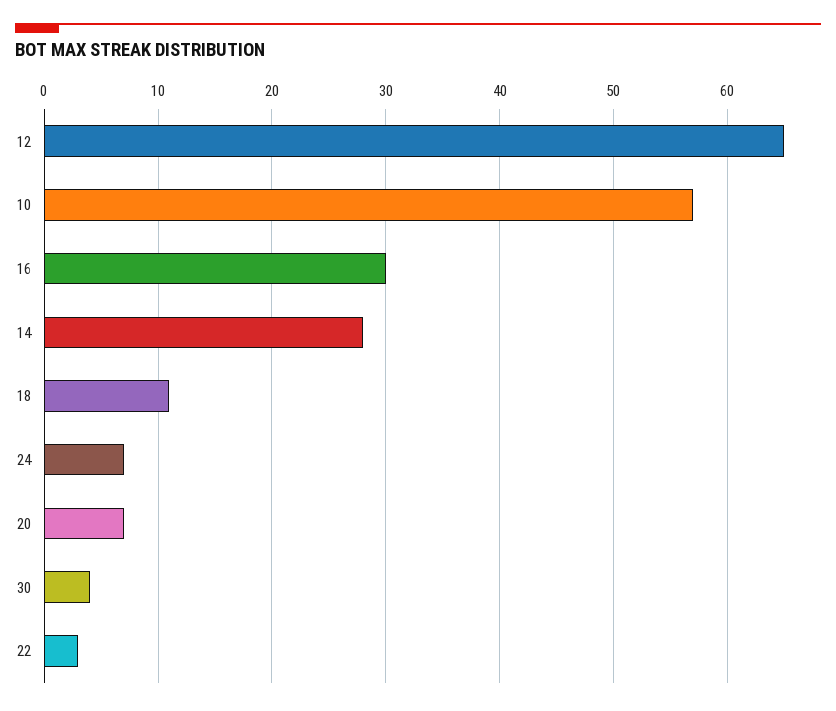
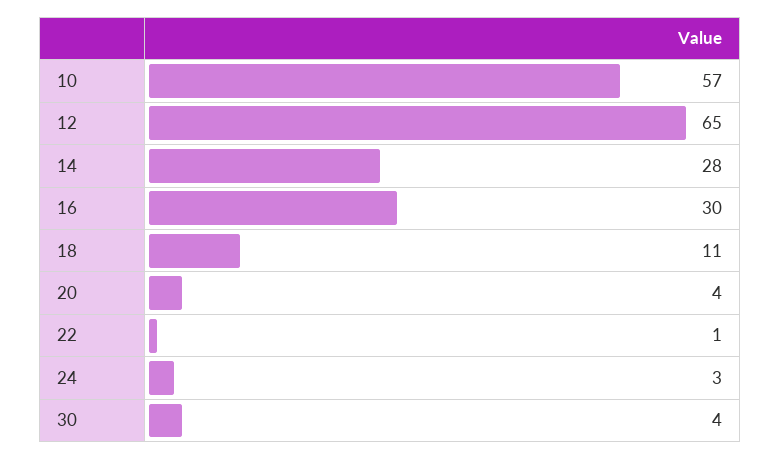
  {
    "12": 65,
    "10": 57,
    "16": 30,
    "14": 28,
    "18": 11,
-   "24": 7,
+   "24": 3,
-   "20": 7,
+   "20": 4,
    "30": 4,
-   "22": 3
+   "22": 1
  }

